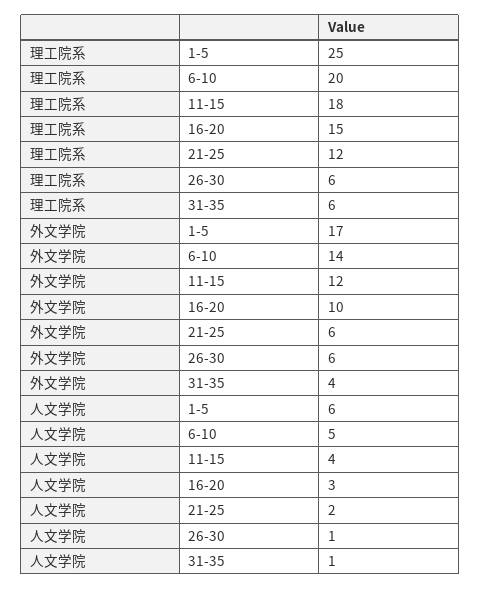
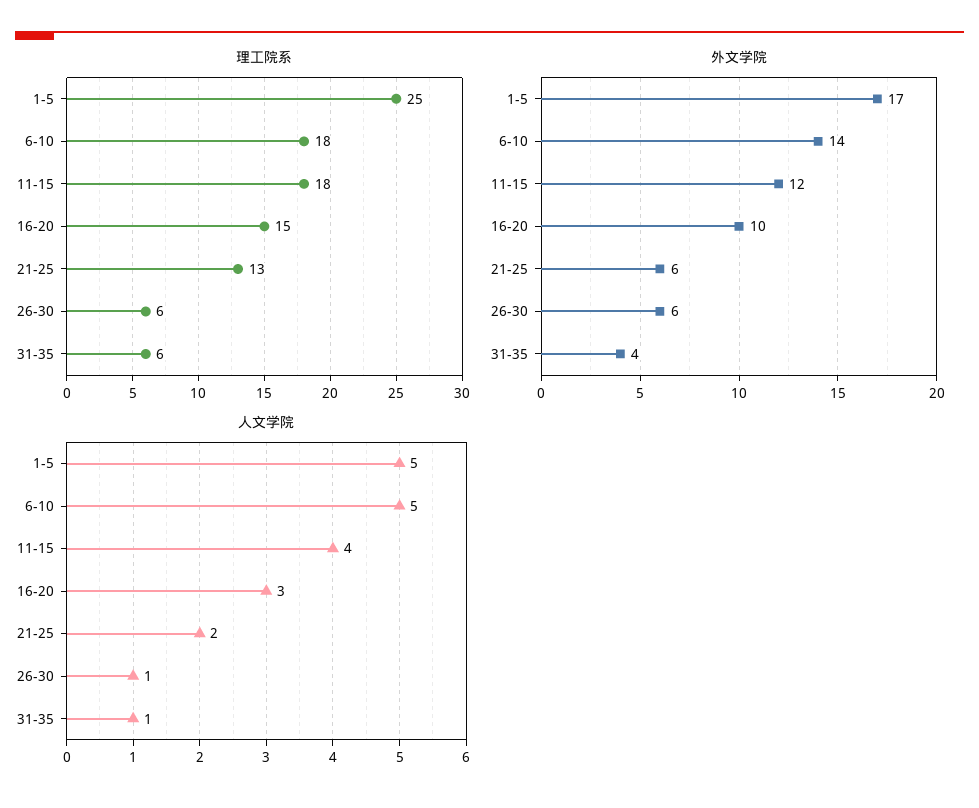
  {
    "理工院系": {
      "1-5": 25,
-     "6-10": 20,
+     "6-10": 18,
      "11-15": 18,
      "16-20": 15,
-     "21-25": 12,
+     "21-25": 13,
      "26-30": 6,
      "31-35": 6
    },
    "外文学院": {
      "1-5": 17,
      "6-10": 14,
      "11-15": 12,
      "16-20": 10,
      "21-25": 6,
      "26-30": 6,
      "31-35": 4
    },
    "人文学院": {
-     "1-5": 6,
+     "1-5": 5,
      "6-10": 5,
      "11-15": 4,
      "16-20": 3,
      "21-25": 2,
      "26-30": 1,
      "31-35": 1
    }
  }

